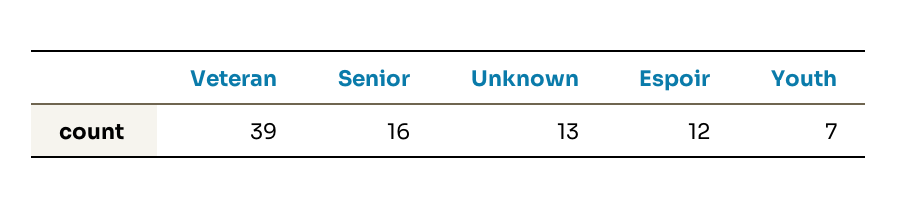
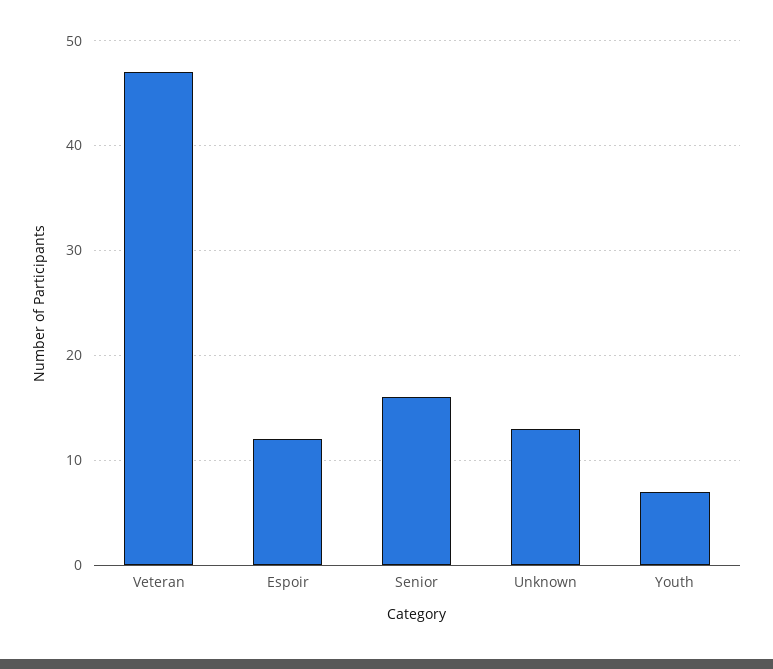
  {
-   "Veteran": 39,
+   "Veteran": 47,
    "Senior": 16,
    "Unknown": 13,
    "Espoir": 12,
    "Youth": 7
  }

